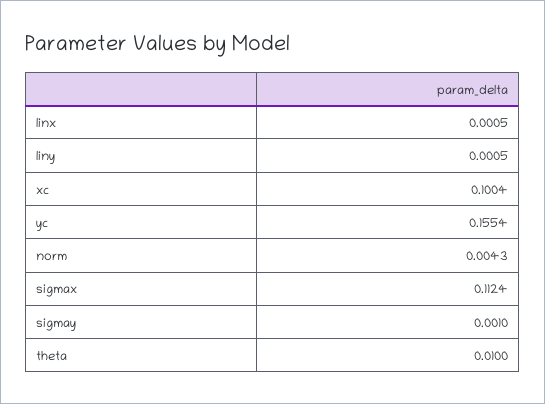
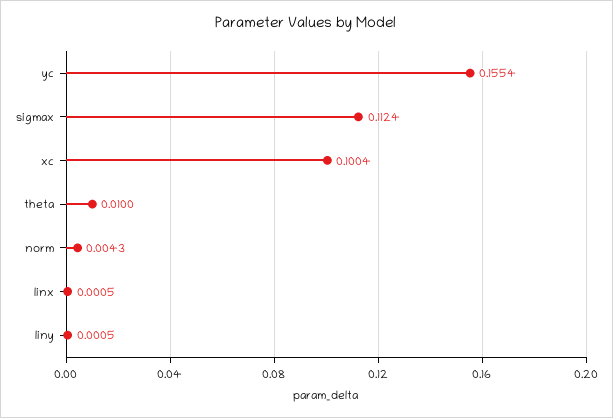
  {
    "linx": 0.0005,
    "liny": 0.0005,
    "xc": 0.1004,
    "yc": 0.1554,
    "norm": 0.0043,
    "sigmax": 0.1124,
-   "sigmay": 0.001,
    "theta": 0.01
  }

